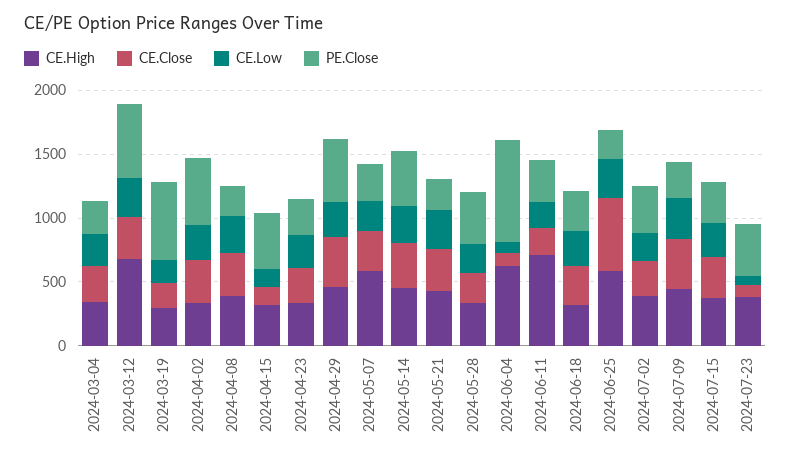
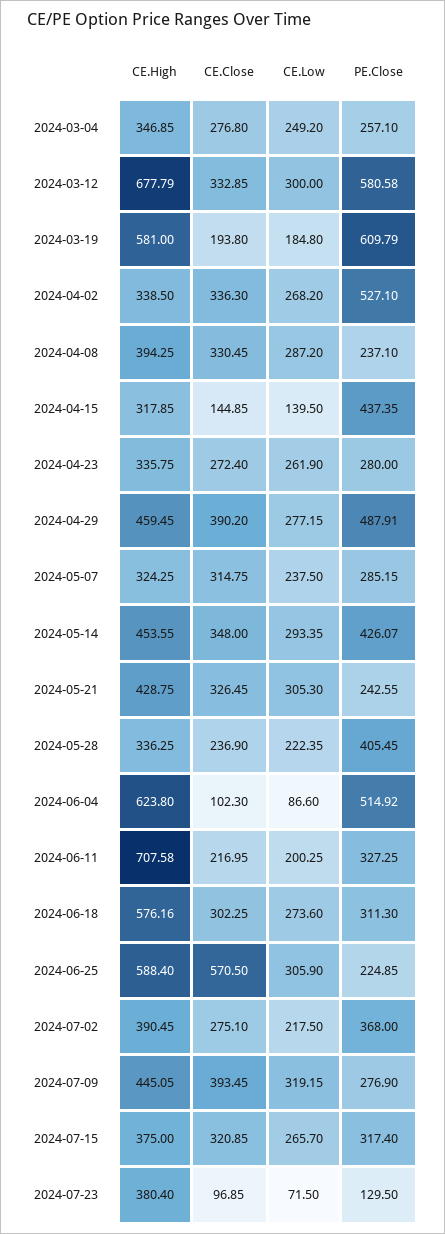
  {
    "CE.High": {
      "2024-03-04": 346.85,
      "2024-03-12": 677.79,
-     "2024-03-19": 300,
+     "2024-03-19": 581,
      "2024-04-02": 338.5,
      "2024-04-08": 394.25,
      "2024-04-15": 317.85,
      "2024-04-23": 335.75,
      "2024-04-29": 459.45,
-     "2024-05-07": 600,
+     "2024-05-07": 324.25,
      "2024-05-14": 453.55,
      "2024-05-21": 428.75,
      "2024-05-28": 336.25,
      "2024-06-04": 623.8,
      "2024-06-11": 707.58,
-     "2024-06-18": 300,
+     "2024-06-18": 576.16,
      "2024-06-25": 588.4,
      "2024-07-02": 390.45,
      "2024-07-09": 445.05,
      "2024-07-15": 375,
      "2024-07-23": 380.4
    },
    "CE.Close": {
      "2024-03-04": 276.8,
      "2024-03-12": 332.85,
      "2024-03-19": 193.8,
      "2024-04-02": 336.3,
      "2024-04-08": 330.45,
      "2024-04-15": 144.85,
      "2024-04-23": 272.4,
      "2024-04-29": 390.2,
      "2024-05-07": 314.75,
      "2024-05-14": 348,
      "2024-05-21": 326.45,
      "2024-05-28": 236.9,
      "2024-06-04": 102.3,
      "2024-06-11": 216.95,
      "2024-06-18": 302.25,
      "2024-06-25": 570.5,
      "2024-07-02": 275.1,
      "2024-07-09": 393.45,
      "2024-07-15": 320.85,
      "2024-07-23": 96.85
    },
    "CE.Low": {
      "2024-03-04": 249.2,
      "2024-03-12": 300,
      "2024-03-19": 184.8,
      "2024-04-02": 268.2,
      "2024-04-08": 287.2,
      "2024-04-15": 139.5,
      "2024-04-23": 261.9,
      "2024-04-29": 277.15,
      "2024-05-07": 237.5,
      "2024-05-14": 293.35,
      "2024-05-21": 305.3,
      "2024-05-28": 222.35,
      "2024-06-04": 86.6,
      "2024-06-11": 200.25,
      "2024-06-18": 273.6,
      "2024-06-25": 305.9,
      "2024-07-02": 217.5,
      "2024-07-09": 319.15,
      "2024-07-15": 265.7,
      "2024-07-23": 71.5
    },
    "PE.Close": {
      "2024-03-04": 257.1,
      "2024-03-12": 580.58,
      "2024-03-19": 609.79,
      "2024-04-02": 527.1,
      "2024-04-08": 237.1,
      "2024-04-15": 437.35,
      "2024-04-23": 280,
      "2024-04-29": 487.91,
      "2024-05-07": 285.15,
      "2024-05-14": 426.07,
      "2024-05-21": 242.55,
      "2024-05-28": 405.45,
-     "2024-06-04": 800,
+     "2024-06-04": 514.92,
      "2024-06-11": 327.25,
      "2024-06-18": 311.3,
      "2024-06-25": 224.85,
      "2024-07-02": 368,
      "2024-07-09": 276.9,
      "2024-07-15": 317.4,
-     "2024-07-23": 400
+     "2024-07-23": 129.5
    }
  }

